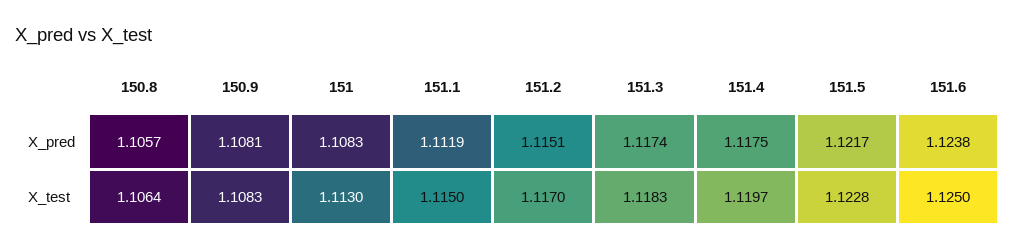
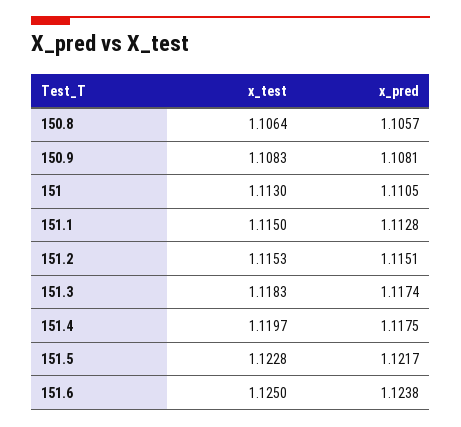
  {
    "150.8": {
      "X_pred": 1.1057,
      "X_test": 1.1064
    },
    "150.9": {
      "X_pred": 1.1081,
      "X_test": 1.1083
    },
    "151": {
-     "X_pred": 1.1083,
+     "X_pred": 1.1105,
      "X_test": 1.113
    },
    "151.1": {
-     "X_pred": 1.1119,
+     "X_pred": 1.1128,
      "X_test": 1.115
    },
    "151.2": {
      "X_pred": 1.1151,
-     "X_test": 1.117
+     "X_test": 1.1153
    },
    "151.3": {
      "X_pred": 1.1174,
      "X_test": 1.1183
    },
    "151.4": {
      "X_pred": 1.1175,
      "X_test": 1.1197
    },
    "151.5": {
      "X_pred": 1.1217,
      "X_test": 1.1228
    },
    "151.6": {
      "X_pred": 1.1238,
      "X_test": 1.125
    }
  }

